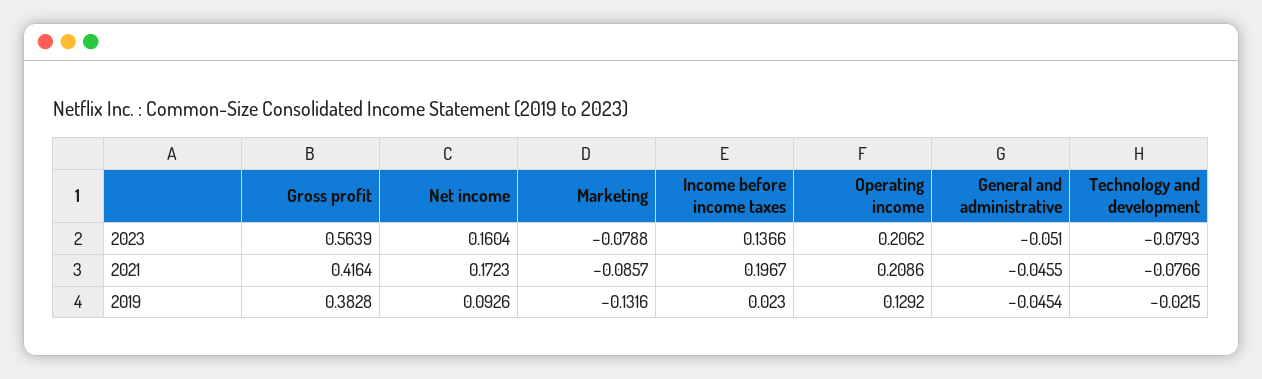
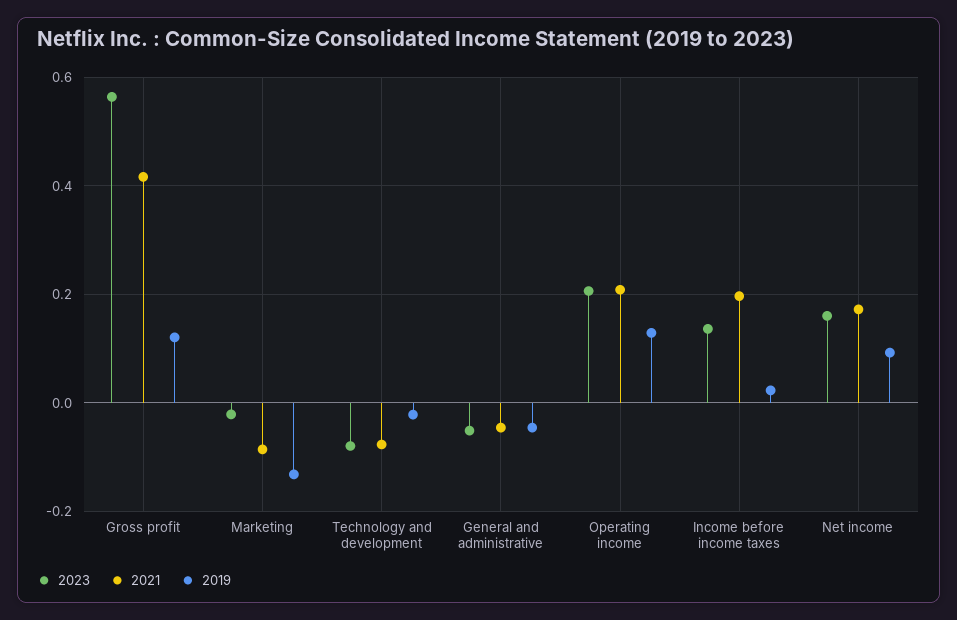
  {
    "2023": {
      "Gross profit": 0.5639,
      "Net income": 0.1604,
-     "Marketing": -0.0788,
+     "Marketing": -0.02,
      "Income before income taxes": 0.1366,
      "Operating income": 0.2062,
      "General and administrative": -0.051,
      "Technology and development": -0.0793
    },
    "2021": {
      "Gross profit": 0.4164,
      "Net income": 0.1723,
      "Marketing": -0.0857,
      "Income before income taxes": 0.1967,
      "Operating income": 0.2086,
      "General and administrative": -0.0455,
      "Technology and development": -0.0766
    },
    "2019": {
-     "Gross profit": 0.3828,
+     "Gross profit": 0.12,
      "Net income": 0.0926,
      "Marketing": -0.1316,
      "Income before income taxes": 0.023,
      "Operating income": 0.1292,
      "General and administrative": -0.0454,
      "Technology and development": -0.0215
    }
  }

